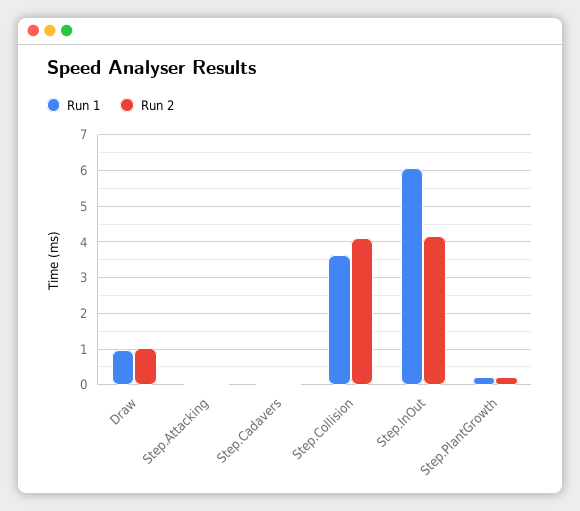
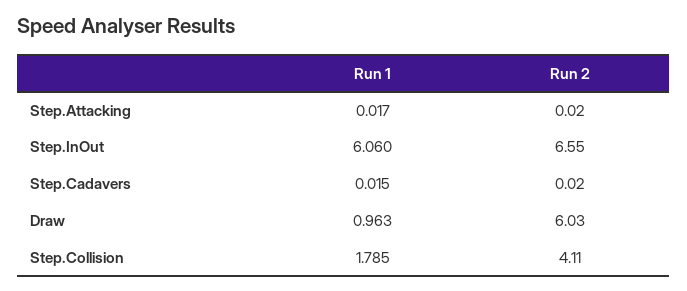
  {
    "Run 1": {
      "Draw": 0.963,
      "Step.Attacking": 0.017,
      "Step.Cadavers": 0.015,
-     "Step.Collision": 3.6,
+     "Step.Collision": 1.785,
-     "Step.InOut": 6.06,
+     "Step.InOut": 6.06
-     "Step.PlantGrowth": 0.2
    },
    "Run 2": {
-     "Draw": 1,
+     "Draw": 6.03,
      "Step.Attacking": 0.02,
      "Step.Cadavers": 0.02,
      "Step.Collision": 4.11,
-     "Step.InOut": 4.2,
+     "Step.InOut": 6.55
-     "Step.PlantGrowth": 0.2
    }
  }

